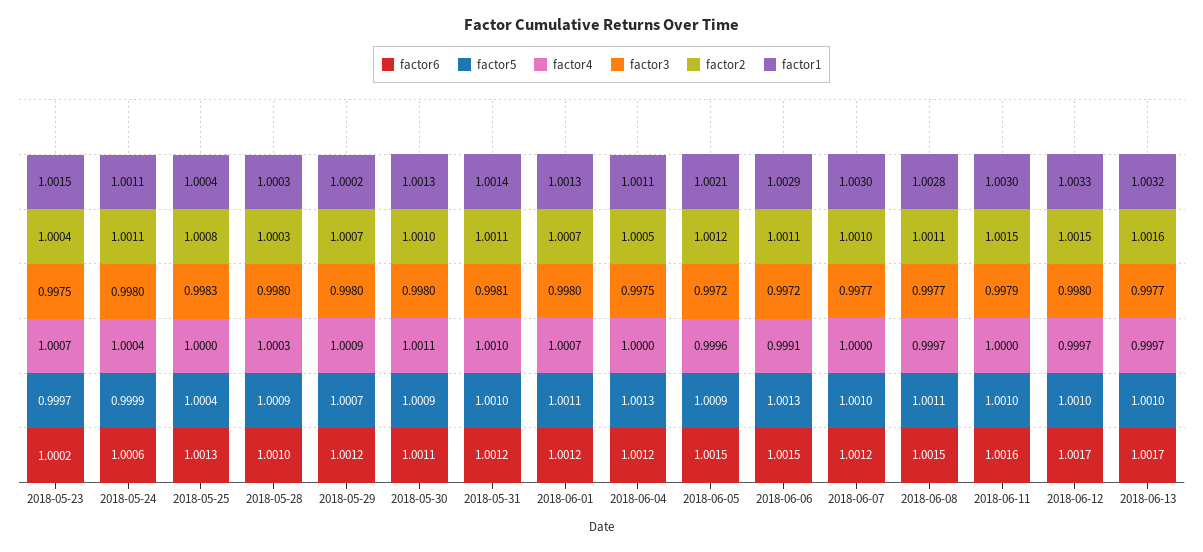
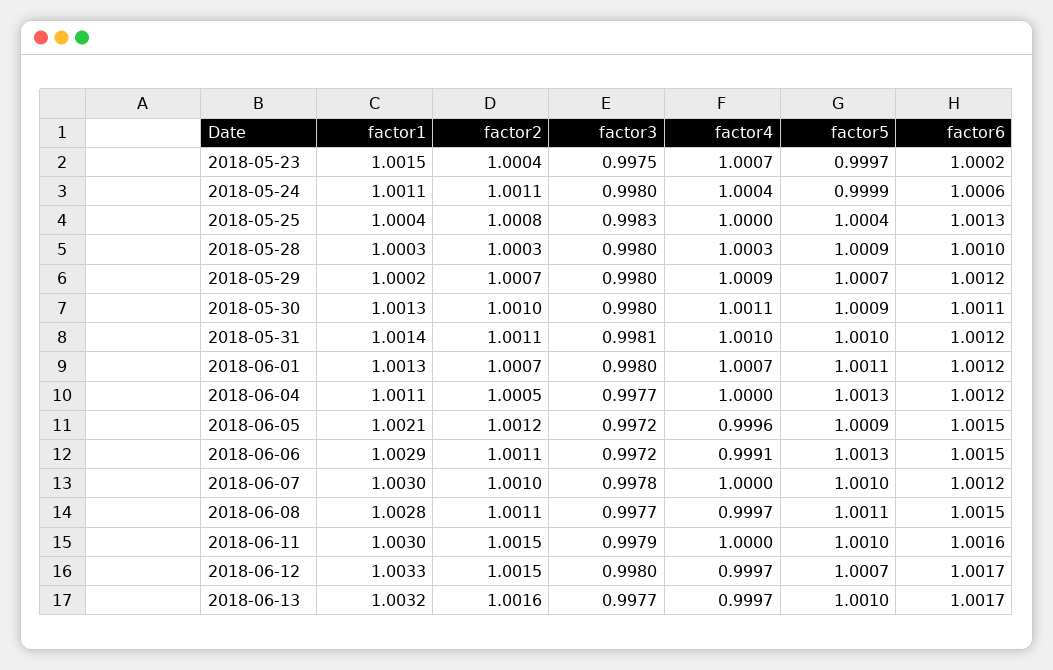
  {
    "factor6": {
      "2018-05-23": 1.0002,
      "2018-05-24": 1.0006,
      "2018-05-25": 1.0013,
      "2018-05-28": 1.001,
      "2018-05-29": 1.0012,
      "2018-05-30": 1.0011,
      "2018-05-31": 1.0012,
      "2018-06-01": 1.0012,
      "2018-06-04": 1.0012,
      "2018-06-05": 1.0015,
      "2018-06-06": 1.0015,
      "2018-06-07": 1.0012,
      "2018-06-08": 1.0015,
      "2018-06-11": 1.0016,
      "2018-06-12": 1.0017,
      "2018-06-13": 1.0017
    },
    "factor5": {
      "2018-05-23": 0.9997,
      "2018-05-24": 0.9999,
      "2018-05-25": 1.0004,
      "2018-05-28": 1.0009,
      "2018-05-29": 1.0007,
      "2018-05-30": 1.0009,
      "2018-05-31": 1.001,
      "2018-06-01": 1.0011,
      "2018-06-04": 1.0013,
      "2018-06-05": 1.0009,
      "2018-06-06": 1.0013,
      "2018-06-07": 1.001,
      "2018-06-08": 1.0011,
      "2018-06-11": 1.001,
-     "2018-06-12": 1.001,
+     "2018-06-12": 1.0007,
      "2018-06-13": 1.001
    },
    "factor4": {
      "2018-05-23": 1.0007,
      "2018-05-24": 1.0004,
      "2018-05-25": 1,
      "2018-05-28": 1.0003,
      "2018-05-29": 1.0009,
      "2018-05-30": 1.0011,
      "2018-05-31": 1.001,
      "2018-06-01": 1.0007,
      "2018-06-04": 1,
      "2018-06-05": 0.9996,
      "2018-06-06": 0.9991,
      "2018-06-07": 1,
      "2018-06-08": 0.9997,
      "2018-06-11": 1,
      "2018-06-12": 0.9997,
      "2018-06-13": 0.9997
    },
    "factor3": {
      "2018-05-23": 0.9975,
      "2018-05-24": 0.998,
      "2018-05-25": 0.9983,
      "2018-05-28": 0.998,
      "2018-05-29": 0.998,
      "2018-05-30": 0.998,
      "2018-05-31": 0.9981,
      "2018-06-01": 0.998,
-     "2018-06-04": 0.9975,
+     "2018-06-04": 0.9977,
      "2018-06-05": 0.9972,
      "2018-06-06": 0.9972,
-     "2018-06-07": 0.9977,
+     "2018-06-07": 0.9978,
      "2018-06-08": 0.9977,
      "2018-06-11": 0.9979,
      "2018-06-12": 0.998,
      "2018-06-13": 0.9977
    },
    "factor2": {
      "2018-05-23": 1.0004,
      "2018-05-24": 1.0011,
      "2018-05-25": 1.0008,
      "2018-05-28": 1.0003,
      "2018-05-29": 1.0007,
      "2018-05-30": 1.001,
      "2018-05-31": 1.0011,
      "2018-06-01": 1.0007,
      "2018-06-04": 1.0005,
      "2018-06-05": 1.0012,
      "2018-06-06": 1.0011,
      "2018-06-07": 1.001,
      "2018-06-08": 1.0011,
      "2018-06-11": 1.0015,
      "2018-06-12": 1.0015,
      "2018-06-13": 1.0016
    },
    "factor1": {
      "2018-05-23": 1.0015,
      "2018-05-24": 1.0011,
      "2018-05-25": 1.0004,
      "2018-05-28": 1.0003,
      "2018-05-29": 1.0002,
      "2018-05-30": 1.0013,
      "2018-05-31": 1.0014,
      "2018-06-01": 1.0013,
      "2018-06-04": 1.0011,
      "2018-06-05": 1.0021,
      "2018-06-06": 1.0029,
      "2018-06-07": 1.003,
      "2018-06-08": 1.0028,
      "2018-06-11": 1.003,
      "2018-06-12": 1.0033,
      "2018-06-13": 1.0032
    }
  }

